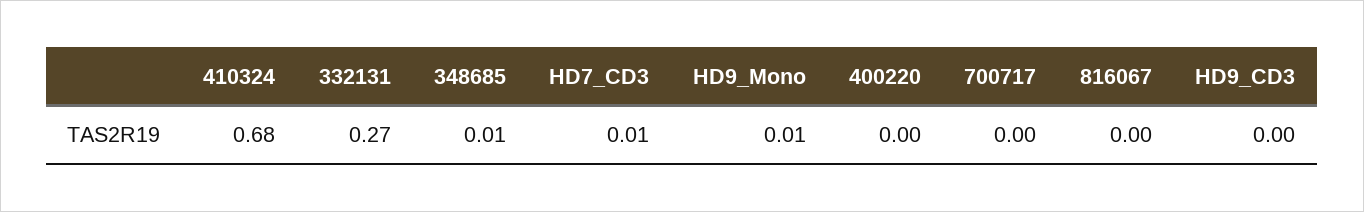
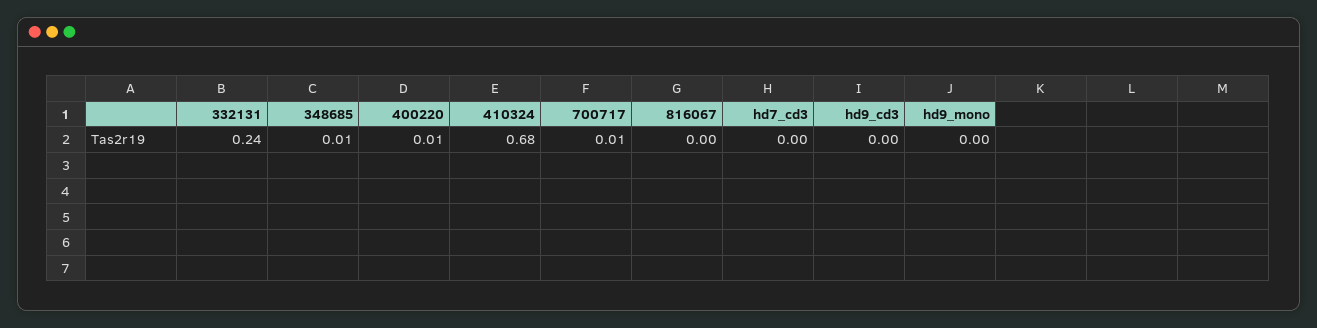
  {
    "410324": 0.68,
-   "332131": 0.27,
+   "332131": 0.24,
    "348685": 0.01,
-   "HD7_CD3": 0.01,
+   "HD7_CD3": 0,
-   "HD9_Mono": 0.01,
+   "HD9_Mono": 0,
-   "400220": 0,
+   "400220": 0.01,
-   "700717": 0,
+   "700717": 0.01,
    "816067": 0,
    "HD9_CD3": 0
  }

